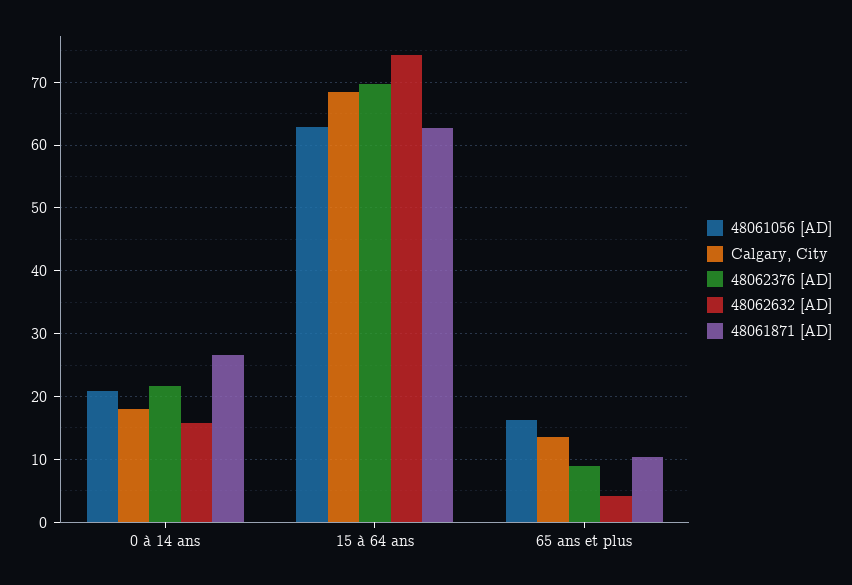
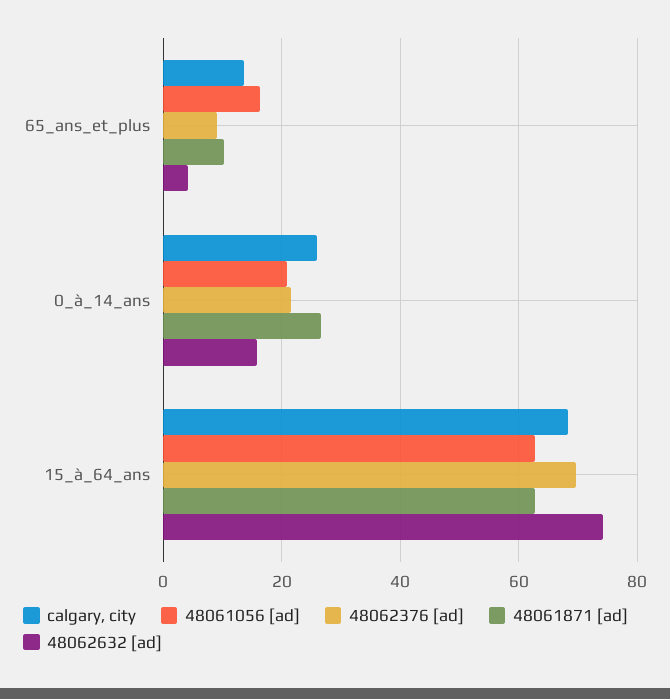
  {
    "48061056 [AD]": {
      "0 à 14 ans": 21,
      "15 à 64 ans": 63,
      "65 ans et plus": 16
    },
    "Calgary, City": {
-     "0 à 14 ans": 18,
+     "0 à 14 ans": 26,
      "15 à 64 ans": 68,
      "65 ans et plus": 14
    },
    "48062376 [AD]": {
      "0 à 14 ans": 22,
      "15 à 64 ans": 70,
      "65 ans et plus": 9
    },
    "48062632 [AD]": {
      "0 à 14 ans": 16,
      "15 à 64 ans": 74,
      "65 ans et plus": 4
    },
    "48061871 [AD]": {
      "0 à 14 ans": 27,
      "15 à 64 ans": 63,
      "65 ans et plus": 10
    }
  }

